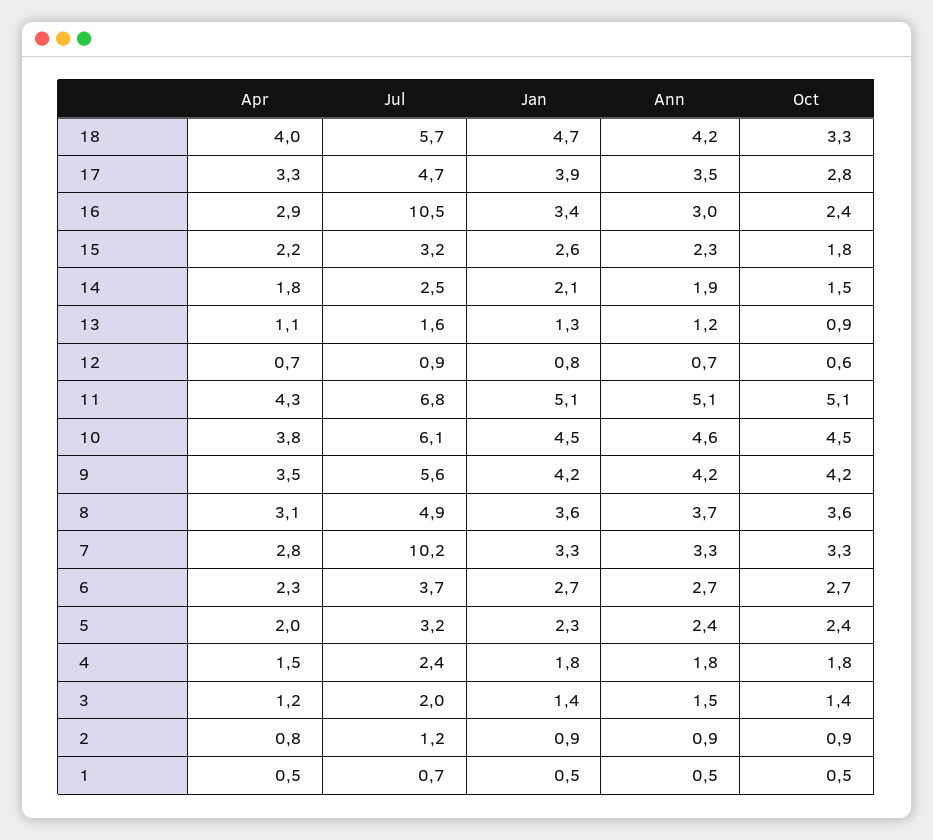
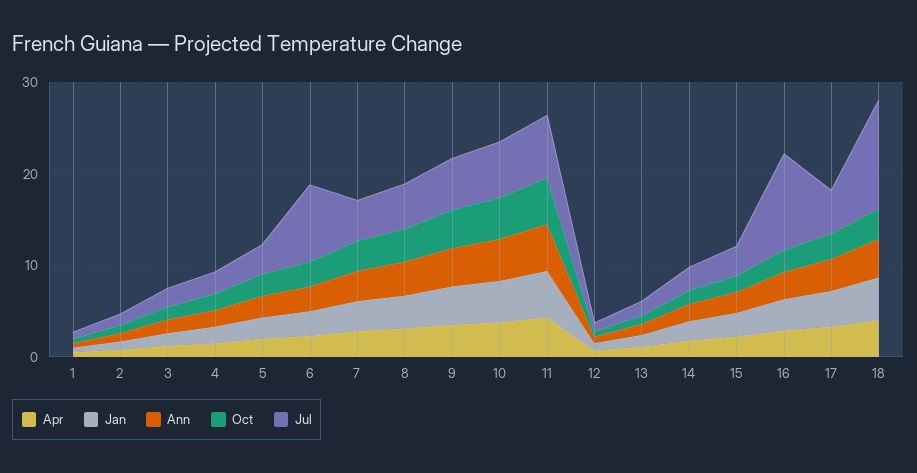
  {
    "Apr": {
      "18": 4,
      "17": 3.3,
      "16": 2.9,
      "15": 2.2,
      "14": 1.8,
      "13": 1.1,
      "12": 0.7,
      "11": 4.3,
      "10": 3.8,
      "9": 3.5,
      "8": 3.1,
      "7": 2.8,
      "6": 2.3,
      "5": 2,
      "4": 1.5,
      "3": 1.2,
      "2": 0.8,
      "1": 0.5
    },
    "Jul": {
-     "18": 5.7,
+     "18": 12,
      "17": 4.7,
      "16": 10.5,
      "15": 3.2,
      "14": 2.5,
      "13": 1.6,
      "12": 0.9,
      "11": 6.8,
      "10": 6.1,
      "9": 5.6,
      "8": 4.9,
-     "7": 10.2,
+     "7": 4,
-     "6": 3.7,
+     "6": 8,
      "5": 3.2,
      "4": 2.4,
      "3": 2,
      "2": 1.2,
      "1": 0.7
    },
    "Jan": {
      "18": 4.7,
      "17": 3.9,
      "16": 3.4,
      "15": 2.6,
      "14": 2.1,
      "13": 1.3,
      "12": 0.8,
      "11": 5.1,
      "10": 4.5,
      "9": 4.2,
      "8": 3.6,
      "7": 3.3,
      "6": 2.7,
      "5": 2.3,
      "4": 1.8,
      "3": 1.4,
      "2": 0.9,
      "1": 0.5
    },
    "Ann": {
      "18": 4.2,
      "17": 3.5,
      "16": 3,
      "15": 2.3,
      "14": 1.9,
      "13": 1.2,
      "12": 0.7,
      "11": 5.1,
      "10": 4.6,
      "9": 4.2,
      "8": 3.7,
      "7": 3.3,
      "6": 2.7,
      "5": 2.4,
      "4": 1.8,
      "3": 1.5,
      "2": 0.9,
      "1": 0.5
    },
    "Oct": {
      "18": 3.3,
      "17": 2.8,
      "16": 2.4,
      "15": 1.8,
      "14": 1.5,
      "13": 0.9,
      "12": 0.6,
      "11": 5.1,
      "10": 4.5,
      "9": 4.2,
      "8": 3.6,
      "7": 3.3,
      "6": 2.7,
      "5": 2.4,
      "4": 1.8,
      "3": 1.4,
      "2": 0.9,
      "1": 0.5
    }
  }

